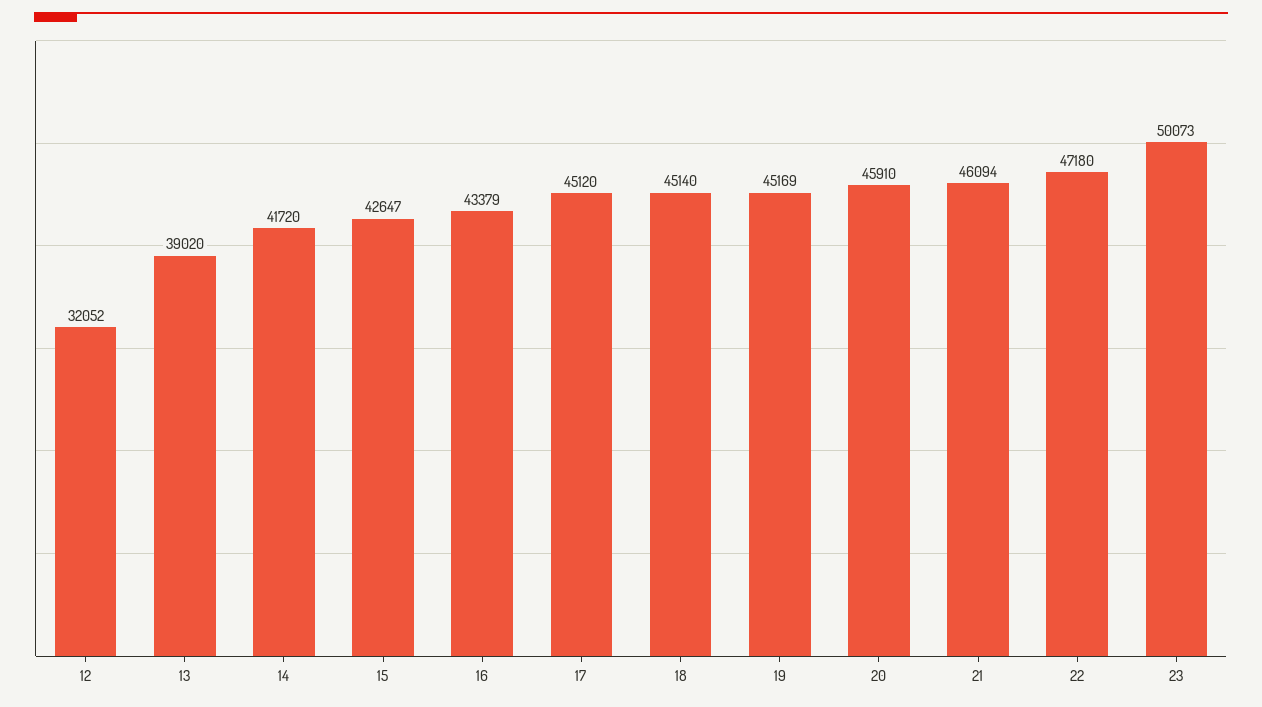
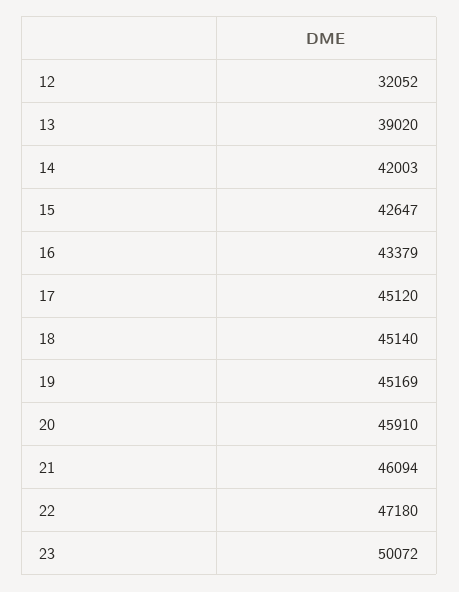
  {
    "12": 32052,
    "13": 39020,
-   "14": 41720,
+   "14": 42003,
    "15": 42647,
    "16": 43379,
    "17": 45120,
    "18": 45140,
    "19": 45169,
    "20": 45910,
    "21": 46094,
    "22": 47180,
-   "23": 50073
+   "23": 50072
  }

